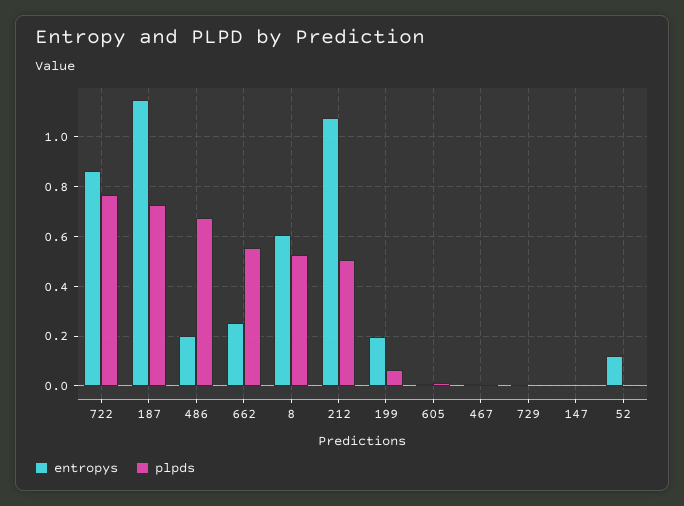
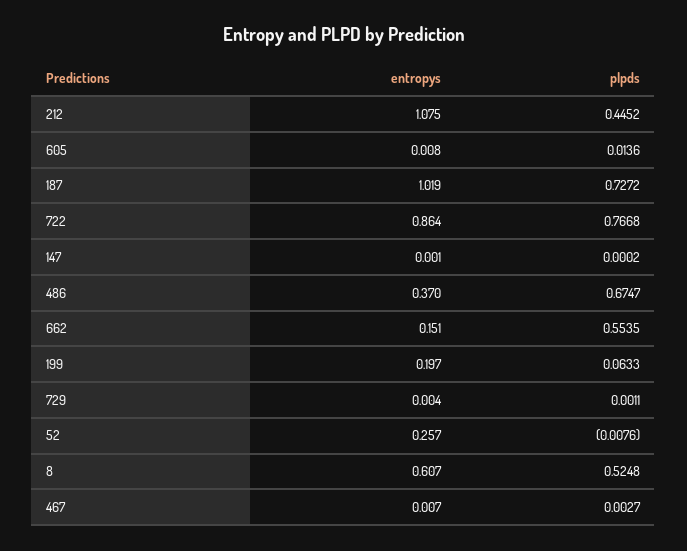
  {
    "entropys": {
      "722": 0.864,
-     "187": 1.15,
+     "187": 1.019,
-     "486": 0.2,
+     "486": 0.37,
-     "662": 0.25,
+     "662": 0.151,
      "8": 0.607,
      "212": 1.075,
      "199": 0.197,
      "605": 0.008,
      "467": 0.007,
      "729": 0.004,
      "147": 0.001,
-     "52": 0.125
+     "52": 0.257
    },
    "plpds": {
      "722": 0.7668,
      "187": 0.7272,
      "486": 0.6747,
      "662": 0.5535,
      "8": 0.5248,
-     "212": 0.5,
+     "212": 0.4452,
      "199": 0.0633,
      "605": 0.0136,
      "467": 0.0027,
      "729": 0.0011,
      "147": 0.0002,
      "52": -0.0076
    }
  }

